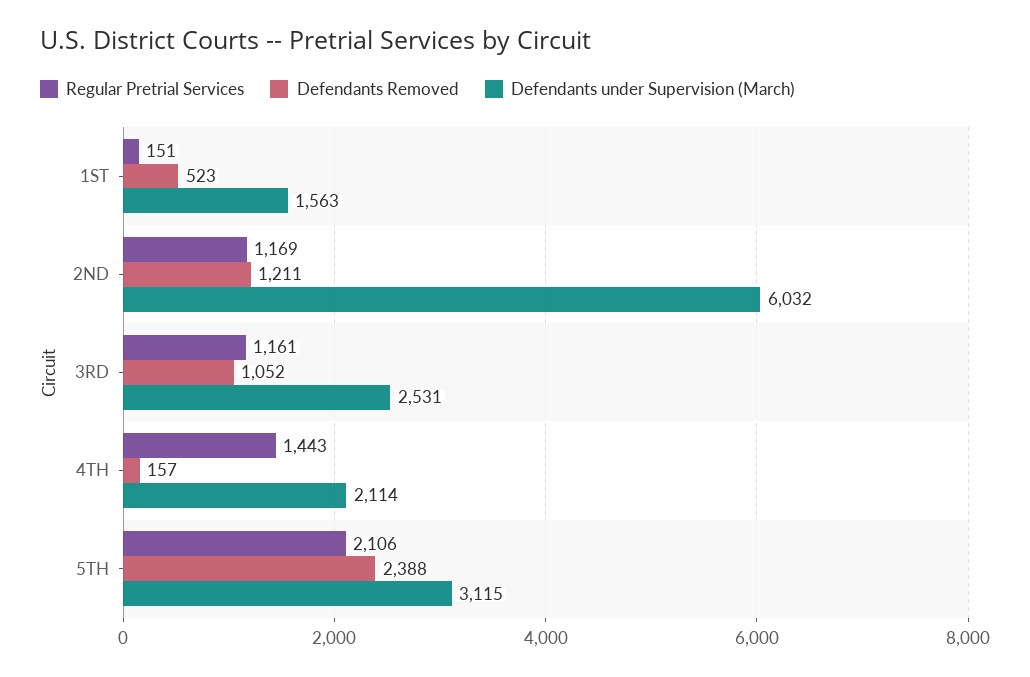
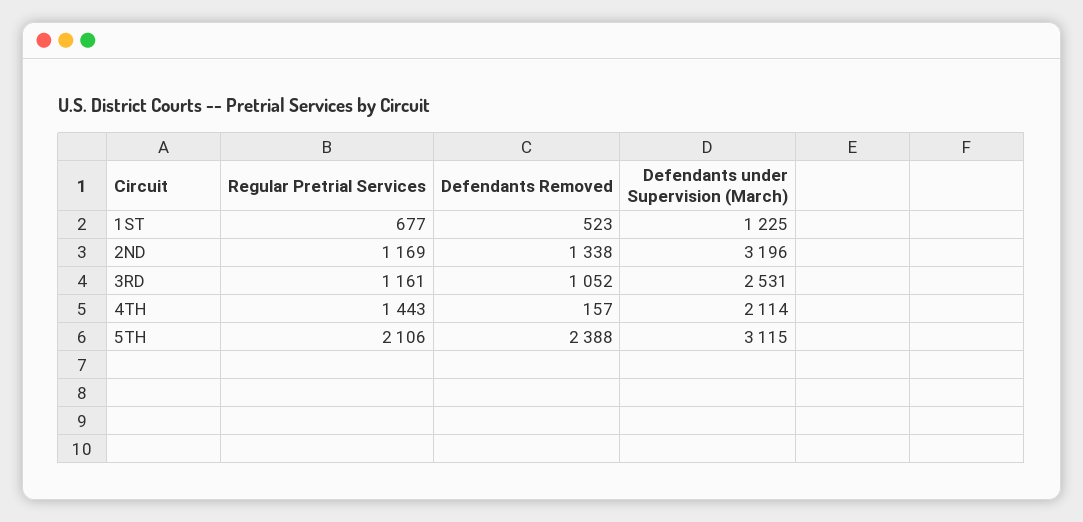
  {
    "Regular Pretrial Services": {
-     "1ST": 151,
+     "1ST": 677,
      "2ND": 1169,
      "3RD": 1161,
      "4TH": 1443,
      "5TH": 2106
    },
    "Defendants Removed": {
      "1ST": 523,
-     "2ND": 1211,
+     "2ND": 1338,
      "3RD": 1052,
      "4TH": 157,
      "5TH": 2388
    },
    "Defendants under Supervision (March)": {
-     "1ST": 1563,
+     "1ST": 1225,
-     "2ND": 6032,
+     "2ND": 3196,
      "3RD": 2531,
      "4TH": 2114,
      "5TH": 3115
    }
  }

